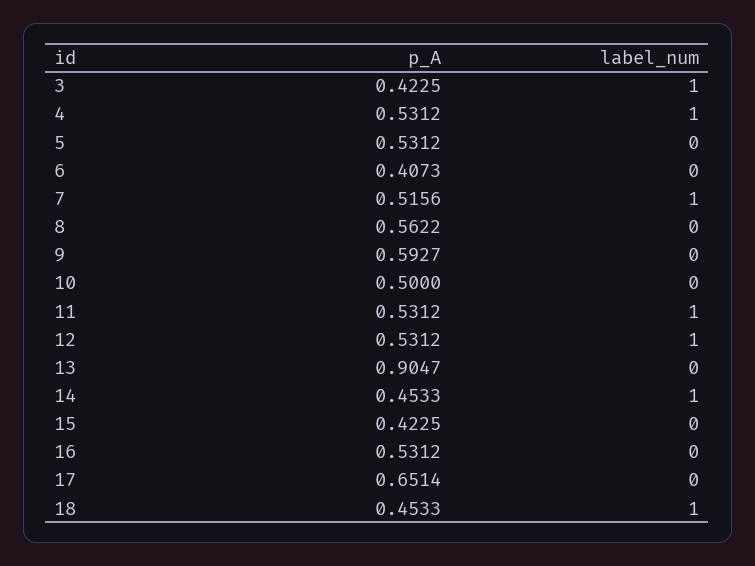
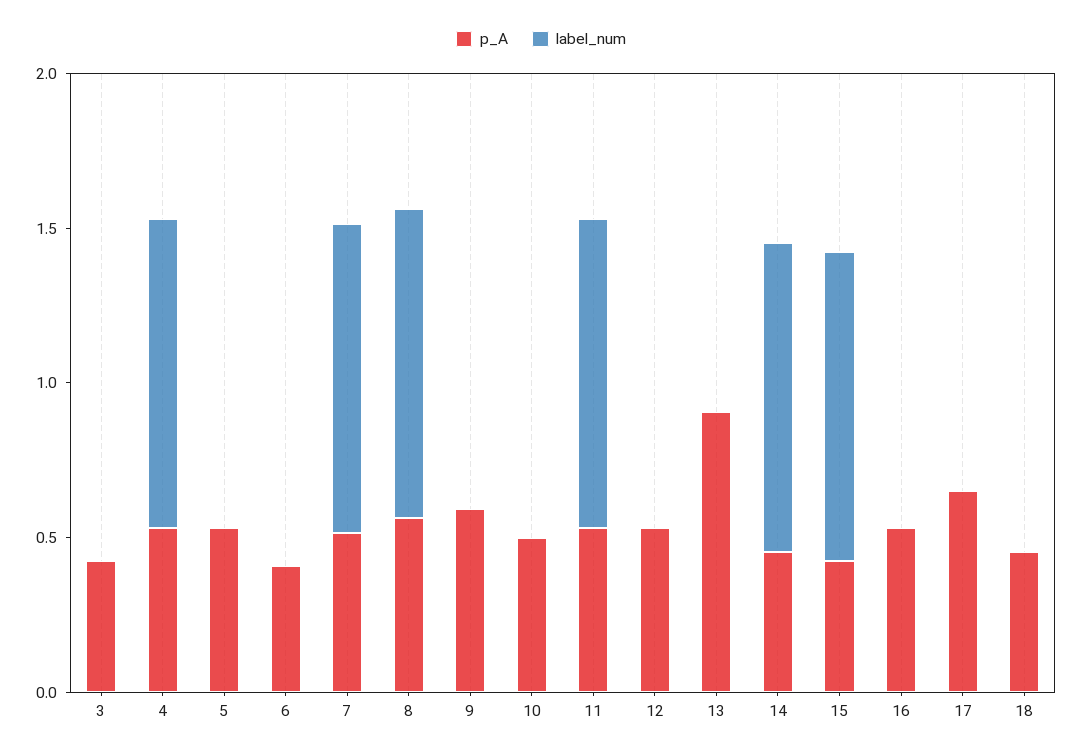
  {
    "p_A": {
      "3": 0.4225,
      "4": 0.5312,
      "5": 0.5312,
      "6": 0.4073,
      "7": 0.5156,
      "8": 0.5622,
      "9": 0.5927,
      "10": 0.5,
      "11": 0.5312,
      "12": 0.5312,
      "13": 0.9047,
      "14": 0.4533,
      "15": 0.4225,
      "16": 0.5312,
      "17": 0.6514,
      "18": 0.4533
    },
    "label_num": {
-     "3": 1,
+     "3": 0,
      "4": 1,
      "5": 0,
      "6": 0,
      "7": 1,
-     "8": 0,
+     "8": 1,
      "9": 0,
      "10": 0,
      "11": 1,
-     "12": 1,
+     "12": 0,
      "13": 0,
      "14": 1,
-     "15": 0,
+     "15": 1,
      "16": 0,
      "17": 0,
-     "18": 1
+     "18": 0
    }
  }

